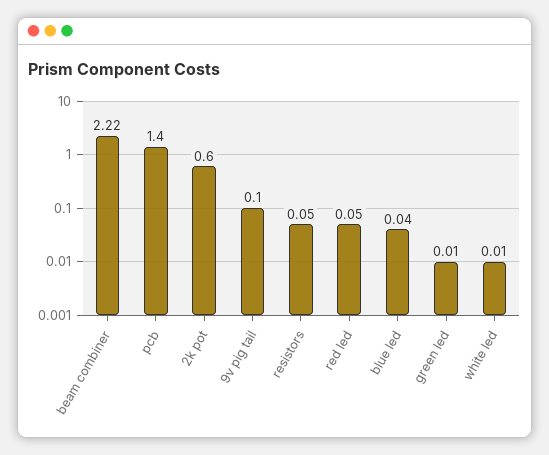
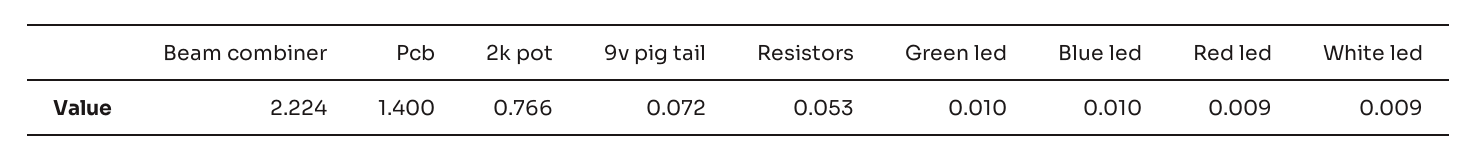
  {
    "beam combiner": 2.224,
    "pcb": 1.4,
-   "2k pot": 0.6,
+   "2k pot": 0.766,
-   "9v pig tail": 0.1,
+   "9v pig tail": 0.072,
    "resistors": 0.053,
-   "red led": 0.05,
+   "red led": 0.009,
-   "blue led": 0.04,
+   "blue led": 0.01,
    "green led": 0.01,
    "white led": 0.009
  }

